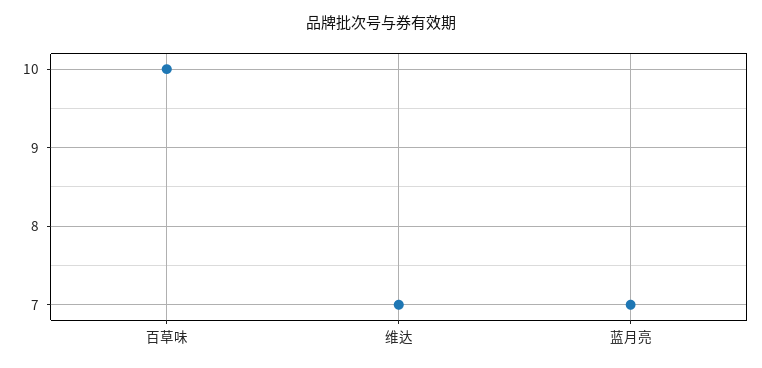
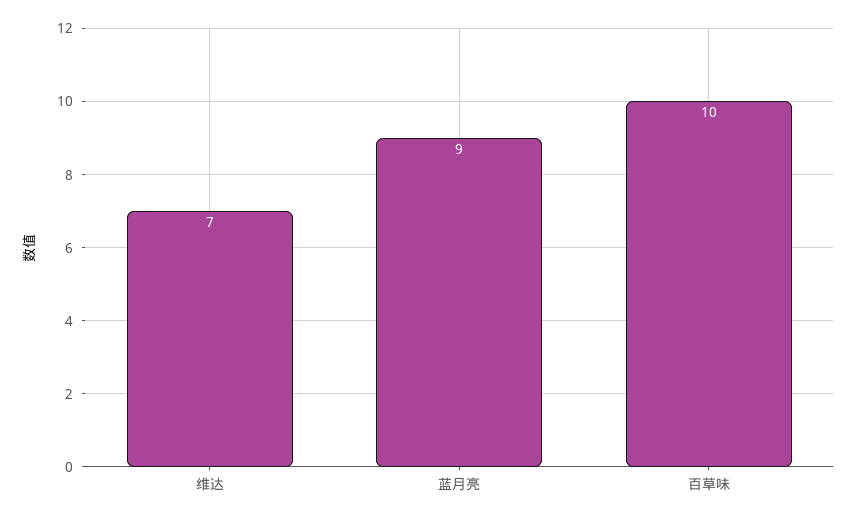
  {
    "百草味": 10,
    "维达": 7,
-   "蓝月亮": 7
+   "蓝月亮": 9
  }

